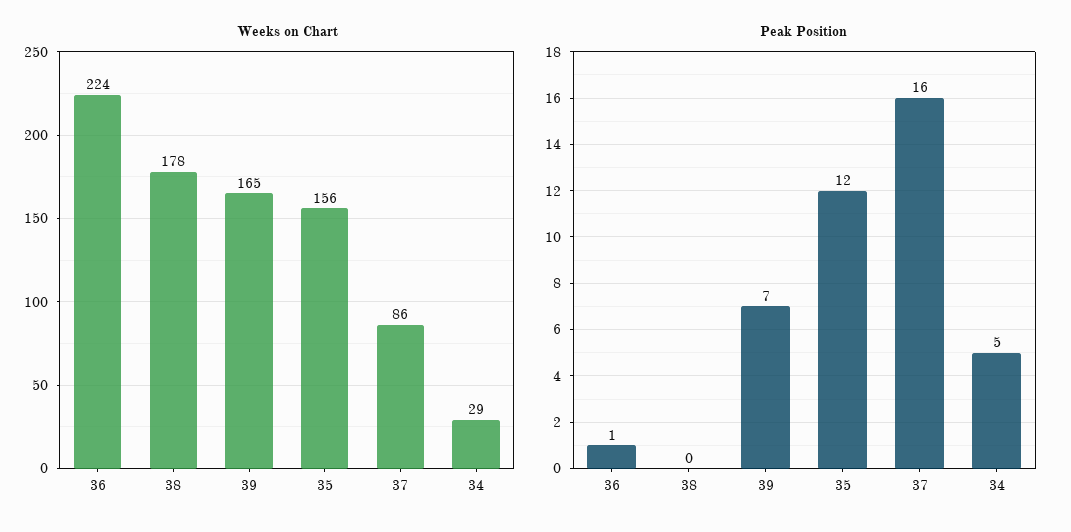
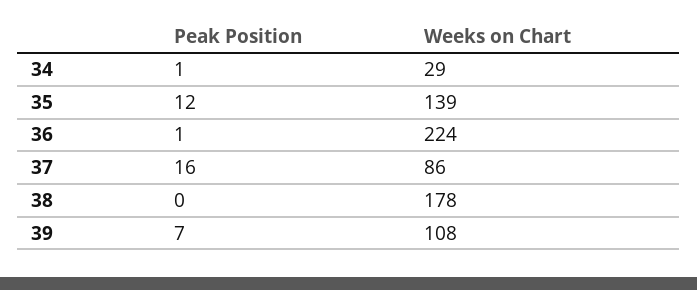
  {
    "Weeks on Chart": {
      "36": 224,
      "38": 178,
-     "39": 165,
+     "39": 108,
-     "35": 156,
+     "35": 139,
      "37": 86,
      "34": 29
    },
    "Peak Position": {
      "36": 1,
      "38": 0,
      "39": 7,
      "35": 12,
      "37": 16,
-     "34": 5
+     "34": 1
    }
  }

